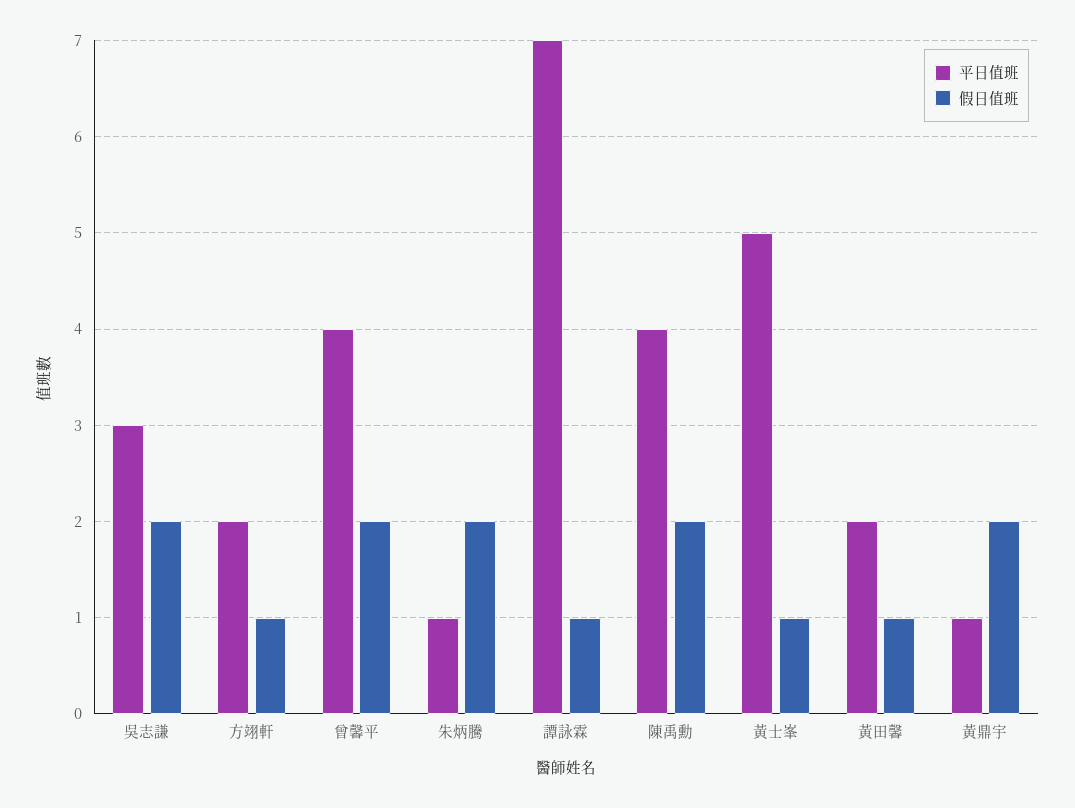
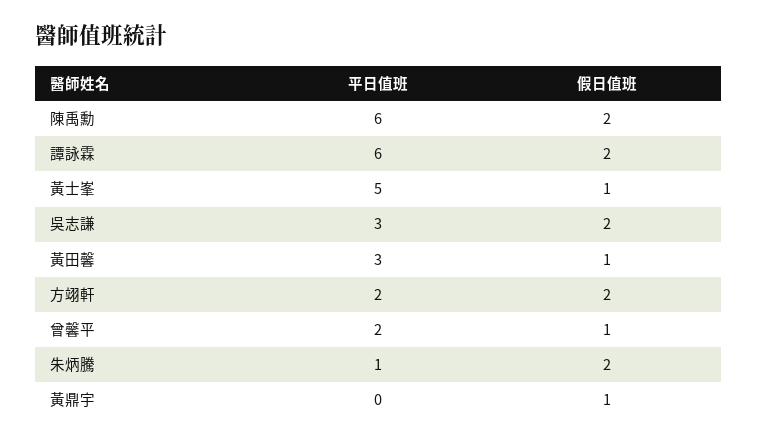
  {
    "平日值班": {
      "吳志謙": 3,
      "方翊軒": 2,
-     "曾馨平": 4,
+     "曾馨平": 2,
      "朱炳騰": 1,
-     "譚詠霖": 7,
+     "譚詠霖": 6,
-     "陳禹勳": 4,
+     "陳禹勳": 6,
      "黃士峯": 5,
-     "黃田馨": 2,
+     "黃田馨": 3,
-     "黃鼎宇": 1
+     "黃鼎宇": 0
    },
    "假日值班": {
      "吳志謙": 2,
-     "方翊軒": 1,
+     "方翊軒": 2,
-     "曾馨平": 2,
+     "曾馨平": 1,
      "朱炳騰": 2,
-     "譚詠霖": 1,
+     "譚詠霖": 2,
      "陳禹勳": 2,
      "黃士峯": 1,
      "黃田馨": 1,
-     "黃鼎宇": 2
+     "黃鼎宇": 1
    }
  }

